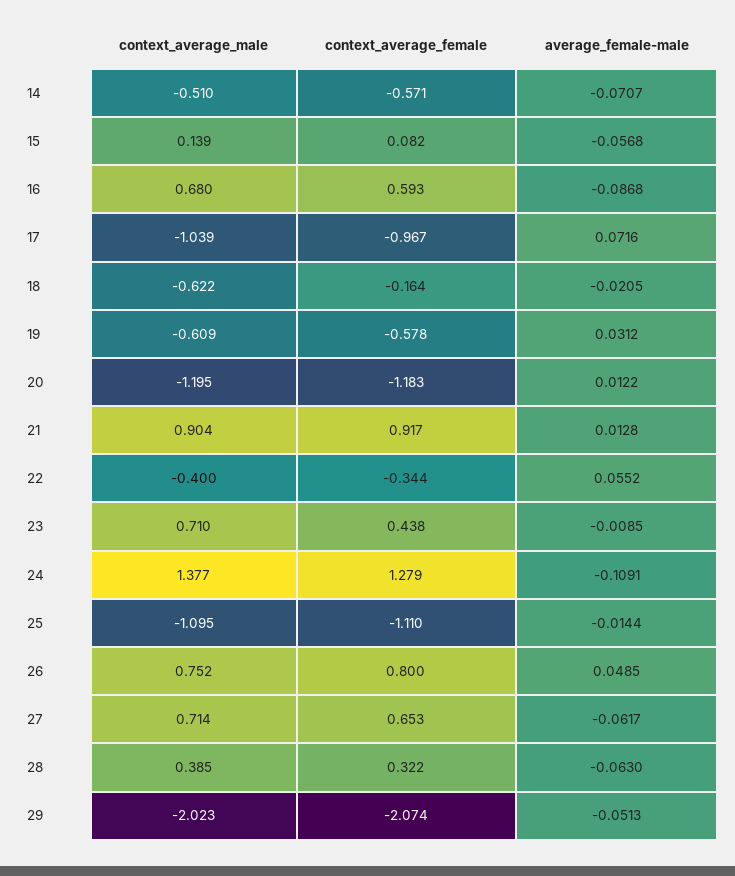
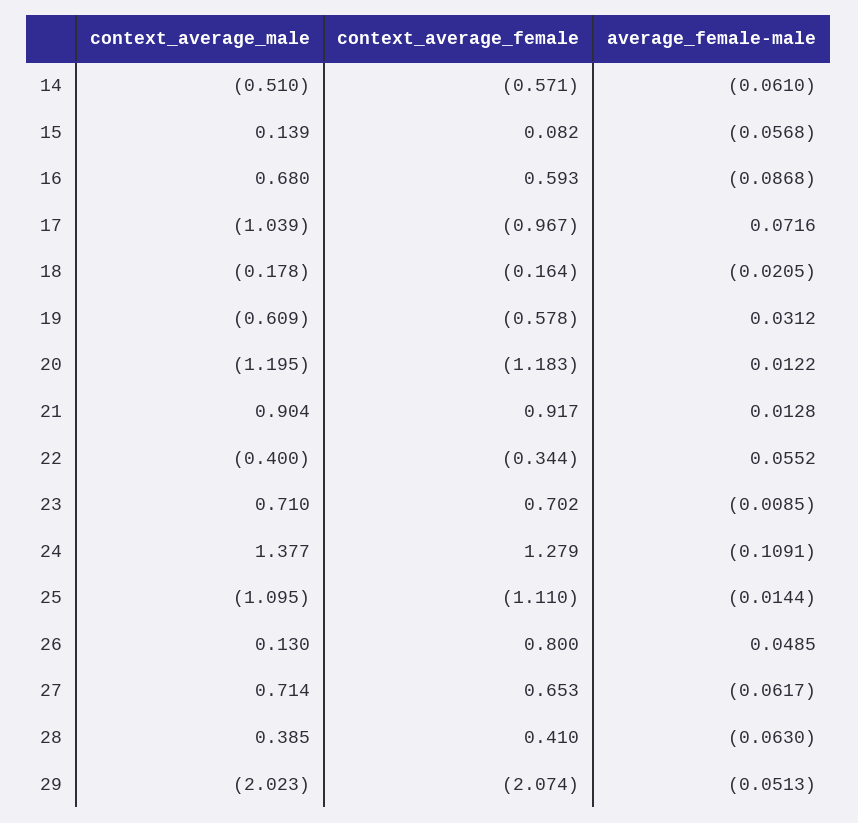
  {
    "context_average_male": {
      "14": -0.51,
      "15": 0.139,
      "16": 0.68,
      "17": -1.039,
-     "18": -0.622,
+     "18": -0.178,
      "19": -0.609,
      "20": -1.195,
      "21": 0.904,
      "22": -0.4,
      "23": 0.71,
      "24": 1.377,
      "25": -1.095,
-     "26": 0.752,
+     "26": 0.13,
      "27": 0.714,
      "28": 0.385,
      "29": -2.023
    },
    "context_average_female": {
      "14": -0.571,
      "15": 0.082,
      "16": 0.593,
      "17": -0.967,
      "18": -0.164,
      "19": -0.578,
      "20": -1.183,
      "21": 0.917,
      "22": -0.344,
-     "23": 0.438,
+     "23": 0.702,
      "24": 1.279,
      "25": -1.11,
      "26": 0.8,
      "27": 0.653,
-     "28": 0.322,
+     "28": 0.41,
      "29": -2.074
    },
    "average_female-male": {
-     "14": -0.0707,
+     "14": -0.061,
      "15": -0.0568,
      "16": -0.0868,
      "17": 0.0716,
      "18": -0.0205,
      "19": 0.0312,
      "20": 0.0122,
      "21": 0.0128,
      "22": 0.0552,
      "23": -0.0085,
      "24": -0.1091,
      "25": -0.0144,
      "26": 0.0485,
      "27": -0.0617,
      "28": -0.063,
      "29": -0.0513
    }
  }

